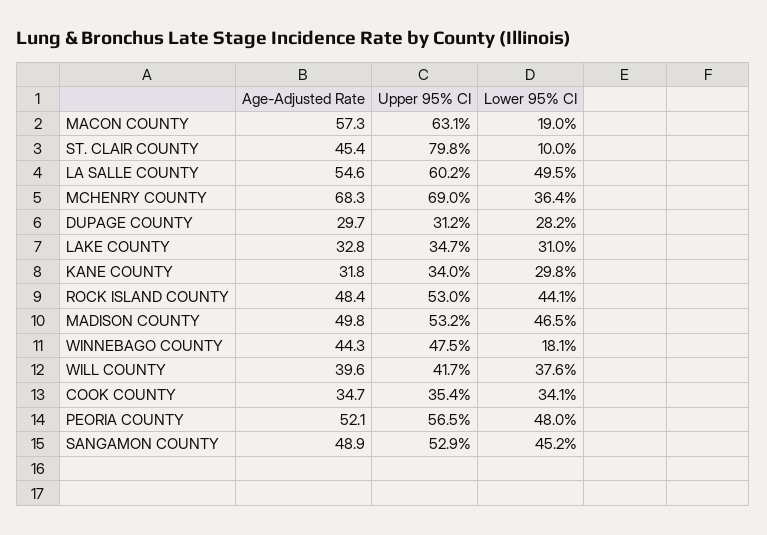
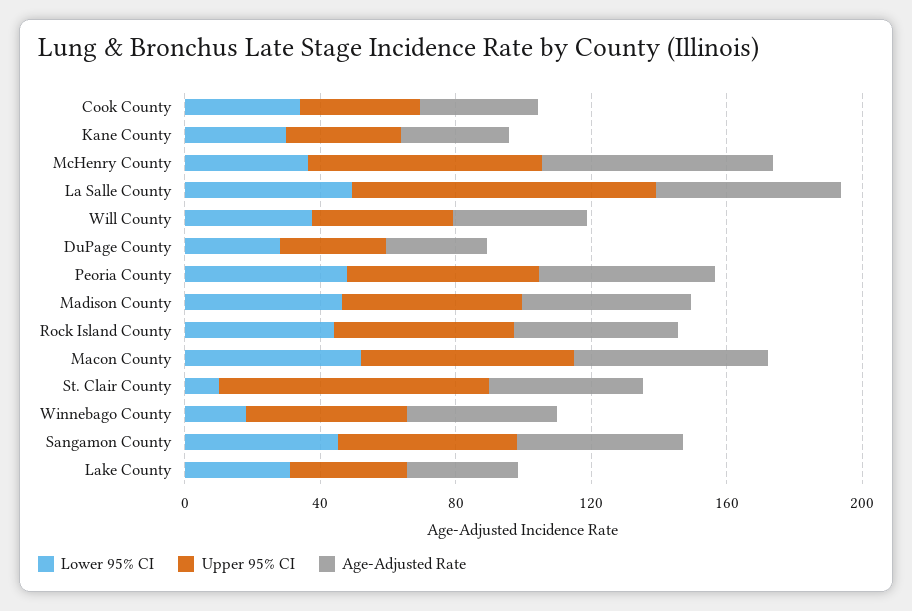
  {
    "Age-Adjusted Rate": {
      "MACON COUNTY": 57.3,
      "ST. CLAIR COUNTY": 45.4,
      "LA SALLE COUNTY": 54.6,
      "MCHENRY COUNTY": 68.3,
      "DUPAGE COUNTY": 29.7,
      "LAKE COUNTY": 32.8,
      "KANE COUNTY": 31.8,
      "ROCK ISLAND COUNTY": 48.4,
      "MADISON COUNTY": 49.8,
      "WINNEBAGO COUNTY": 44.3,
      "WILL COUNTY": 39.6,
      "COOK COUNTY": 34.7,
      "PEORIA COUNTY": 52.1,
      "SANGAMON COUNTY": 48.9
    },
    "Upper 95% CI": {
      "MACON COUNTY": 63.1,
      "ST. CLAIR COUNTY": 79.8,
-     "LA SALLE COUNTY": 60.2,
+     "LA SALLE COUNTY": 90,
      "MCHENRY COUNTY": 69,
      "DUPAGE COUNTY": 31.2,
      "LAKE COUNTY": 34.7,
      "KANE COUNTY": 34,
      "ROCK ISLAND COUNTY": 53,
      "MADISON COUNTY": 53.2,
      "WINNEBAGO COUNTY": 47.5,
      "WILL COUNTY": 41.7,
      "COOK COUNTY": 35.4,
      "PEORIA COUNTY": 56.5,
      "SANGAMON COUNTY": 52.9
    },
    "Lower 95% CI": {
-     "MACON COUNTY": 19,
+     "MACON COUNTY": 50,
      "ST. CLAIR COUNTY": 10,
      "LA SALLE COUNTY": 49.5,
      "MCHENRY COUNTY": 36.4,
      "DUPAGE COUNTY": 28.2,
      "LAKE COUNTY": 31,
      "KANE COUNTY": 29.8,
      "ROCK ISLAND COUNTY": 44.1,
      "MADISON COUNTY": 46.5,
      "WINNEBAGO COUNTY": 18.1,
      "WILL COUNTY": 37.6,
      "COOK COUNTY": 34.1,
      "PEORIA COUNTY": 48,
      "SANGAMON COUNTY": 45.2
    }
  }

